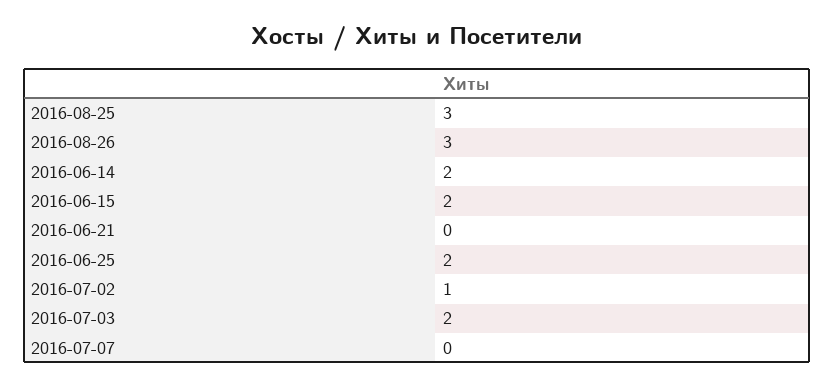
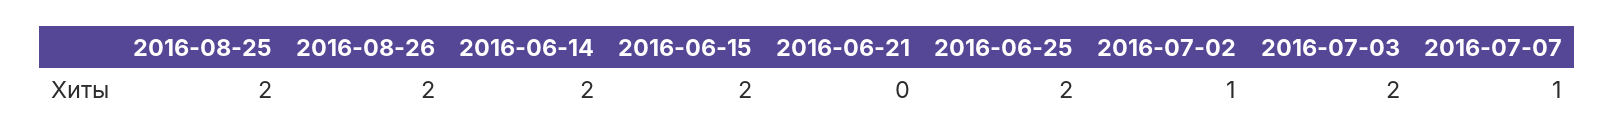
  {
-   "2016-08-25": 3,
+   "2016-08-25": 2,
-   "2016-08-26": 3,
+   "2016-08-26": 2,
    "2016-06-14": 2,
    "2016-06-15": 2,
    "2016-06-21": 0,
    "2016-06-25": 2,
    "2016-07-02": 1,
    "2016-07-03": 2,
-   "2016-07-07": 0
+   "2016-07-07": 1
  }

